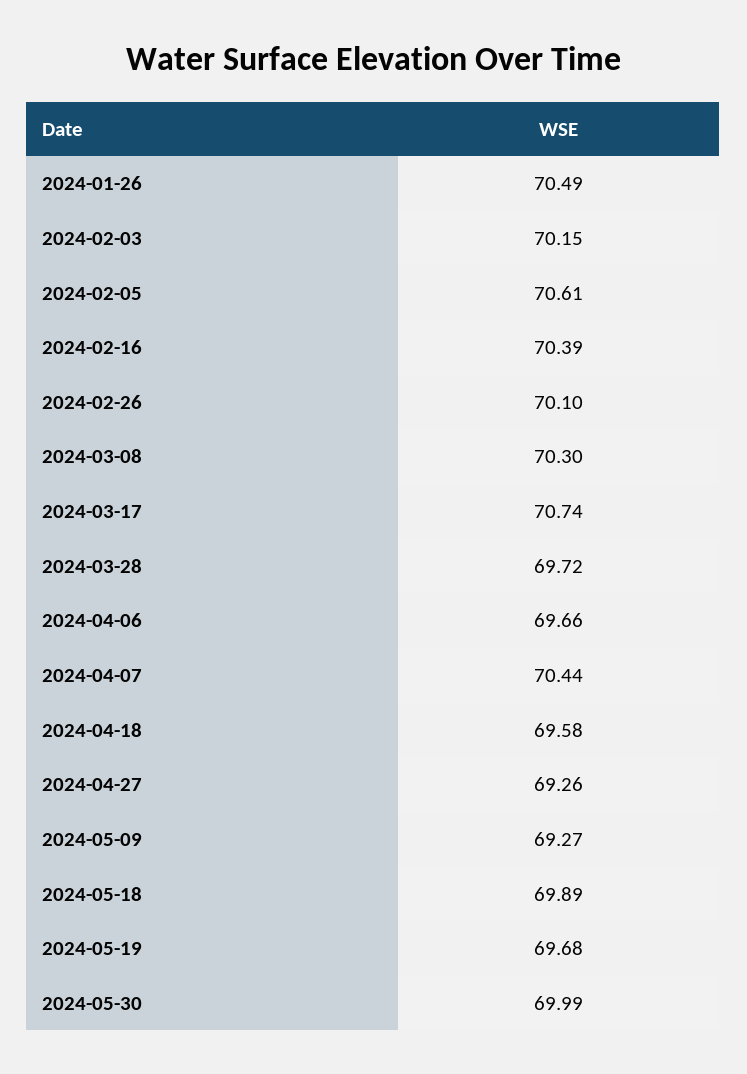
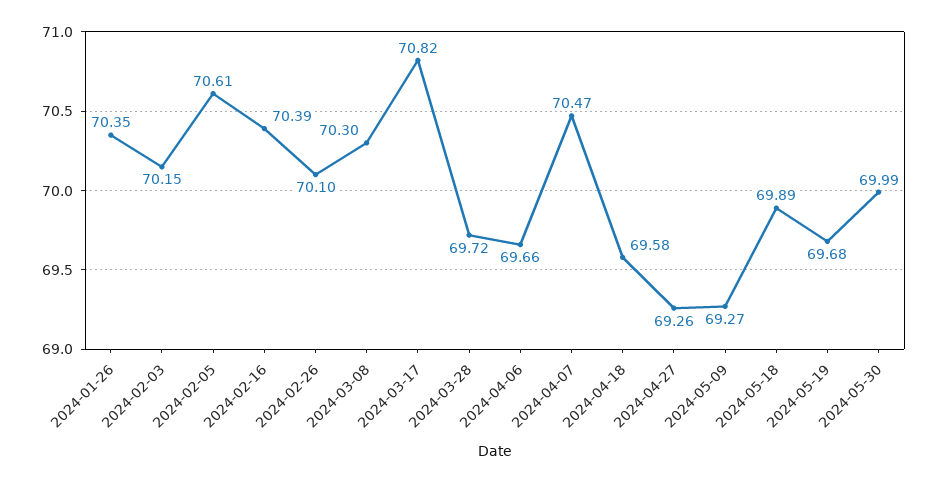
  {
-   "2024-01-26": 70.49,
+   "2024-01-26": 70.35,
    "2024-02-03": 70.15,
    "2024-02-05": 70.61,
    "2024-02-16": 70.39,
    "2024-02-26": 70.1,
    "2024-03-08": 70.3,
-   "2024-03-17": 70.74,
+   "2024-03-17": 70.82,
    "2024-03-28": 69.72,
    "2024-04-06": 69.66,
-   "2024-04-07": 70.44,
+   "2024-04-07": 70.47,
    "2024-04-18": 69.58,
    "2024-04-27": 69.26,
    "2024-05-09": 69.27,
    "2024-05-18": 69.89,
    "2024-05-19": 69.68,
    "2024-05-30": 69.99
  }

